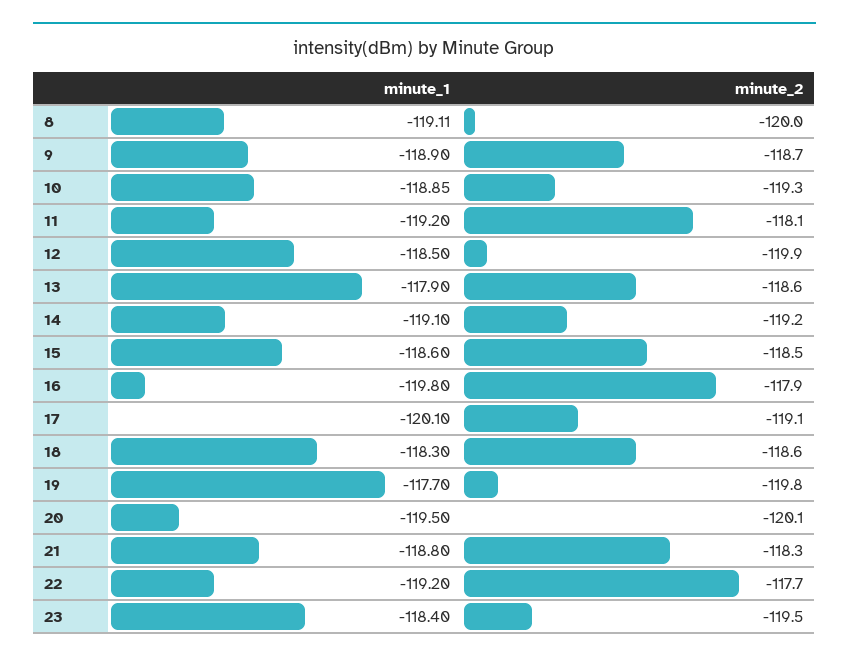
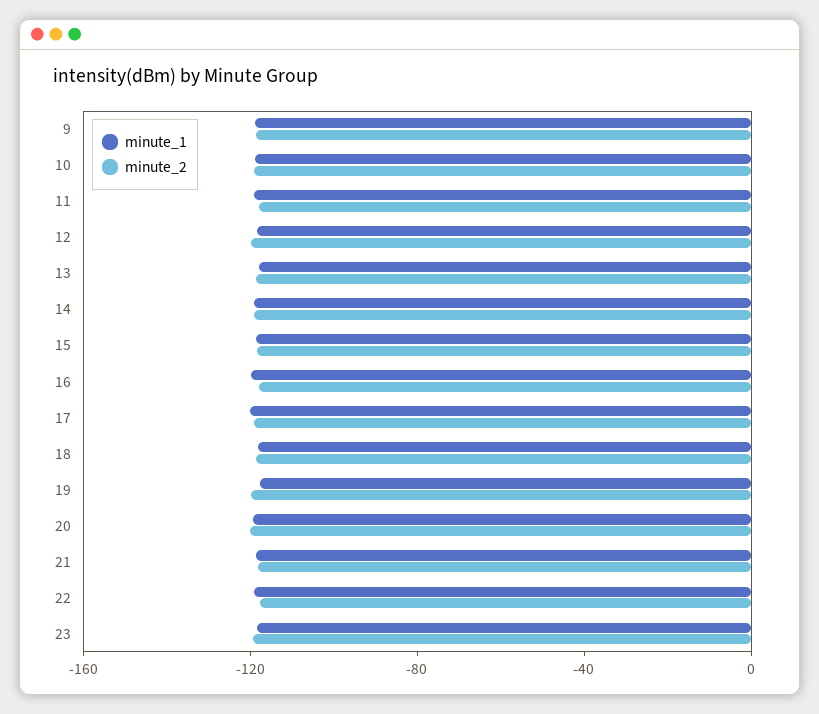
  {
    "minute_1": {
-     "8": -119.11,
      "9": -118.9,
      "10": -118.85,
      "11": -119.2,
      "12": -118.5,
      "13": -117.9,
      "14": -119.1,
      "15": -118.6,
      "16": -119.8,
      "17": -120.1,
      "18": -118.3,
      "19": -117.7,
      "20": -119.5,
      "21": -118.8,
      "22": -119.2,
      "23": -118.4
    },
    "minute_2": {
-     "8": -120,
      "9": -118.7,
      "10": -119.3,
      "11": -118.1,
      "12": -119.9,
      "13": -118.6,
      "14": -119.2,
      "15": -118.5,
      "16": -117.9,
      "17": -119.1,
      "18": -118.6,
      "19": -119.8,
      "20": -120.1,
      "21": -118.3,
      "22": -117.7,
      "23": -119.5
    }
  }

